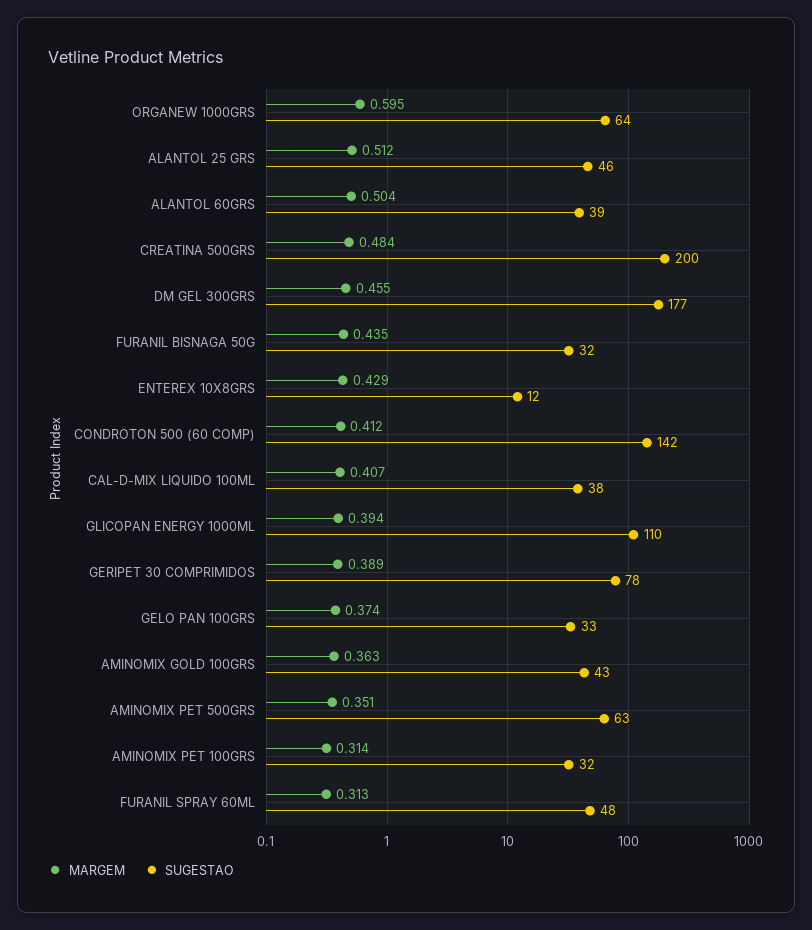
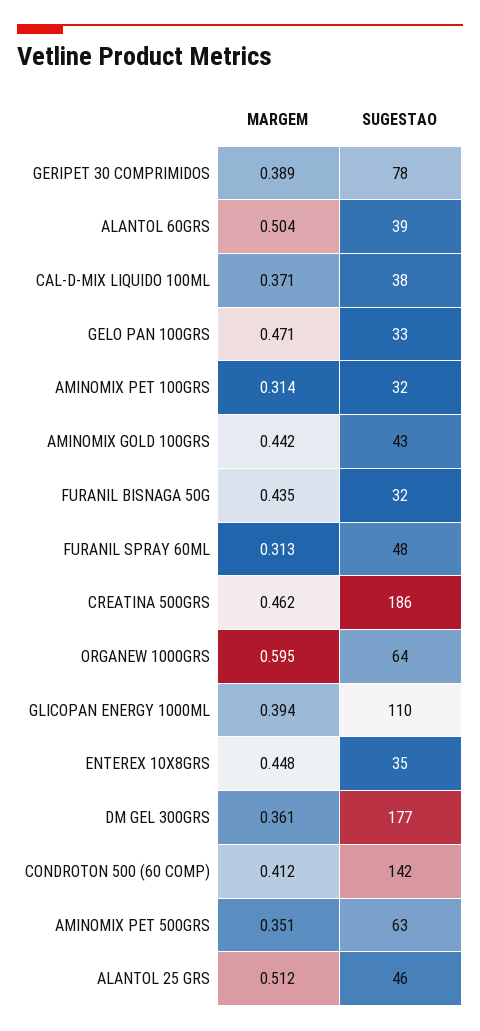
  {
    "MARGEM": {
      "ORGANEW 1000GRS": 0.595,
      "ALANTOL 25 GRS": 0.512,
      "ALANTOL 60GRS": 0.504,
-     "CREATINA 500GRS": 0.484,
+     "CREATINA 500GRS": 0.462,
-     "DM GEL 300GRS": 0.455,
+     "DM GEL 300GRS": 0.361,
      "FURANIL BISNAGA 50G": 0.435,
-     "ENTEREX 10X8GRS": 0.429,
+     "ENTEREX 10X8GRS": 0.448,
      "CONDROTON 500 (60 COMP)": 0.412,
-     "CAL-D-MIX LIQUIDO 100ML": 0.407,
+     "CAL-D-MIX LIQUIDO 100ML": 0.371,
      "GLICOPAN ENERGY 1000ML": 0.394,
      "GERIPET 30 COMPRIMIDOS": 0.389,
-     "GELO PAN 100GRS": 0.374,
+     "GELO PAN 100GRS": 0.471,
-     "AMINOMIX GOLD 100GRS": 0.363,
+     "AMINOMIX GOLD 100GRS": 0.442,
      "AMINOMIX PET 500GRS": 0.351,
      "AMINOMIX PET 100GRS": 0.314,
      "FURANIL SPRAY 60ML": 0.313
    },
    "SUGESTAO": {
      "ORGANEW 1000GRS": 64,
      "ALANTOL 25 GRS": 46,
      "ALANTOL 60GRS": 39,
-     "CREATINA 500GRS": 200,
+     "CREATINA 500GRS": 186,
      "DM GEL 300GRS": 177,
      "FURANIL BISNAGA 50G": 32,
-     "ENTEREX 10X8GRS": 12,
+     "ENTEREX 10X8GRS": 35,
      "CONDROTON 500 (60 COMP)": 142,
      "CAL-D-MIX LIQUIDO 100ML": 38,
      "GLICOPAN ENERGY 1000ML": 110,
      "GERIPET 30 COMPRIMIDOS": 78,
      "GELO PAN 100GRS": 33,
      "AMINOMIX GOLD 100GRS": 43,
      "AMINOMIX PET 500GRS": 63,
      "AMINOMIX PET 100GRS": 32,
      "FURANIL SPRAY 60ML": 48
    }
  }

